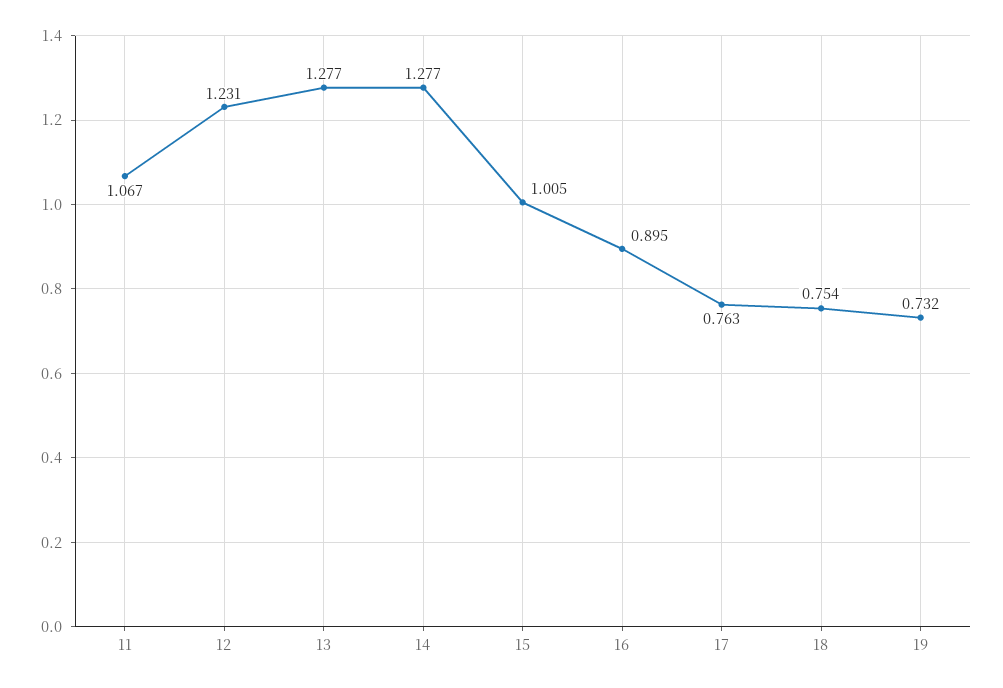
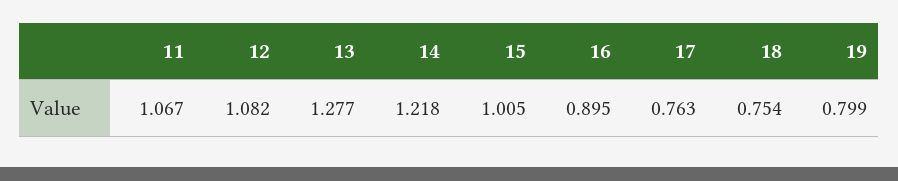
  {
    "11": 1.067,
-   "12": 1.231,
+   "12": 1.082,
    "13": 1.277,
-   "14": 1.277,
+   "14": 1.218,
    "15": 1.005,
    "16": 0.895,
    "17": 0.763,
    "18": 0.754,
-   "19": 0.732
+   "19": 0.799
  }

